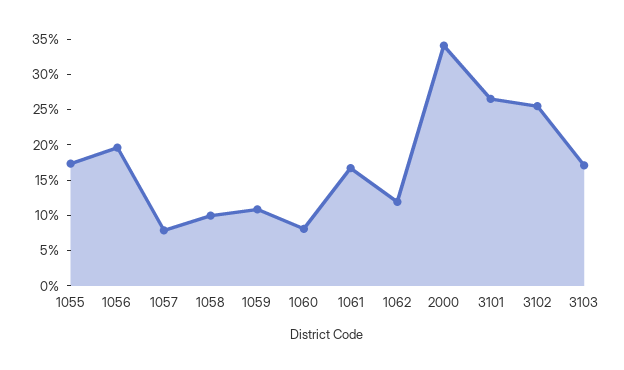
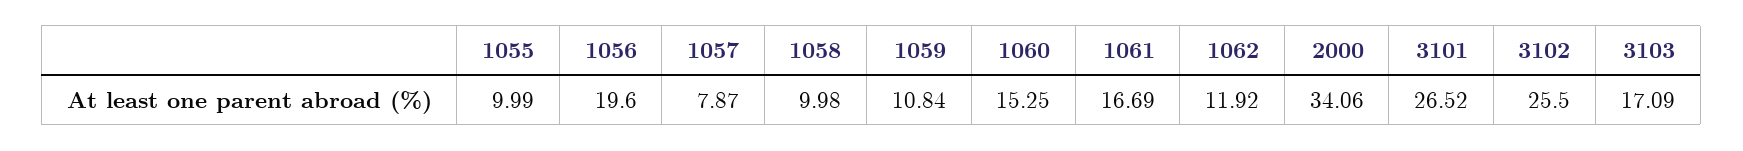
  {
-   "1055": 17.5,
+   "1055": 9.99,
    "1056": 19.6,
    "1057": 7.87,
    "1058": 9.98,
    "1059": 10.84,
-   "1060": 7.5,
+   "1060": 15.25,
    "1061": 16.69,
    "1062": 11.92,
    "2000": 34.06,
    "3101": 26.52,
    "3102": 25.5,
    "3103": 17.09
  }

